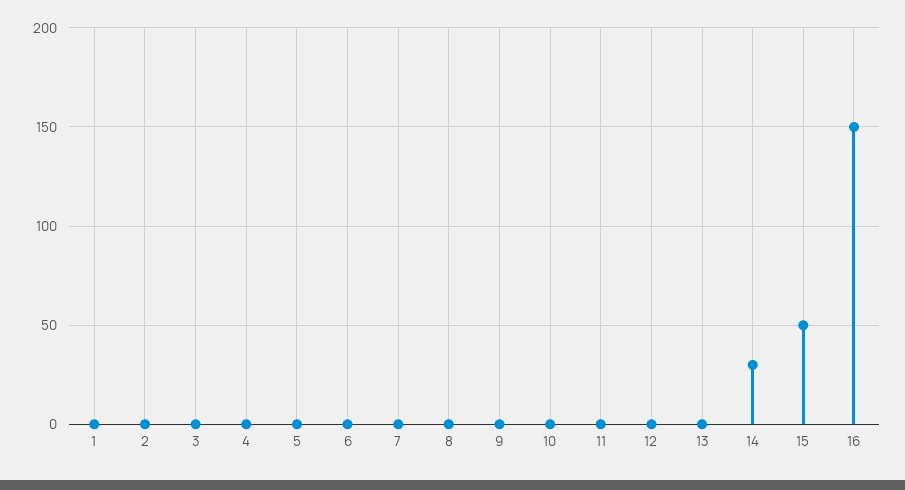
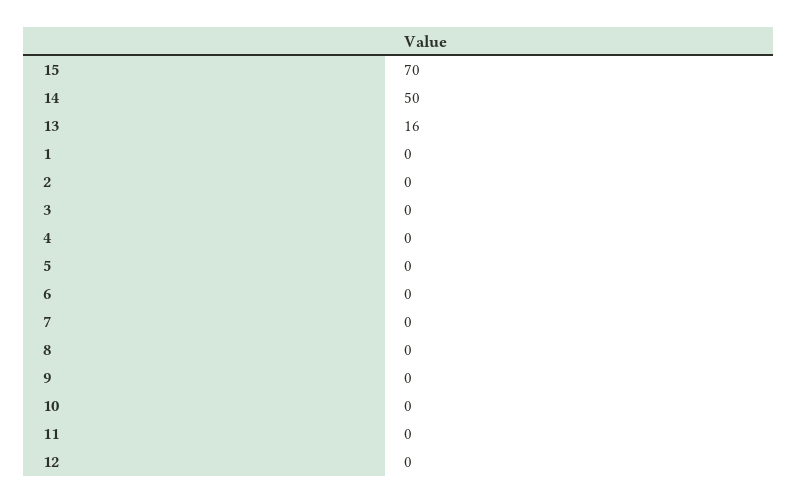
  {
    "1": 0,
    "2": 0,
    "3": 0,
    "4": 0,
    "5": 0,
    "6": 0,
    "7": 0,
    "8": 0,
    "9": 0,
    "10": 0,
    "11": 0,
    "12": 0,
-   "13": 0,
+   "13": 16,
-   "14": 30,
+   "14": 50,
-   "15": 50,
+   "15": 70
-   "16": 150
  }

